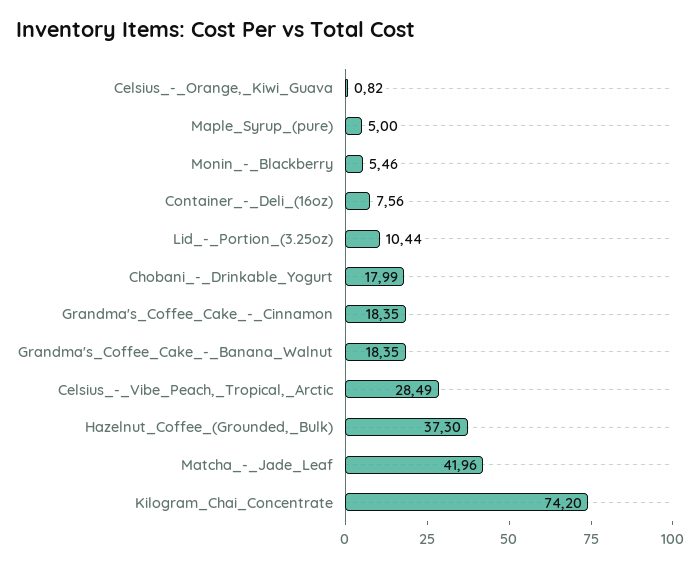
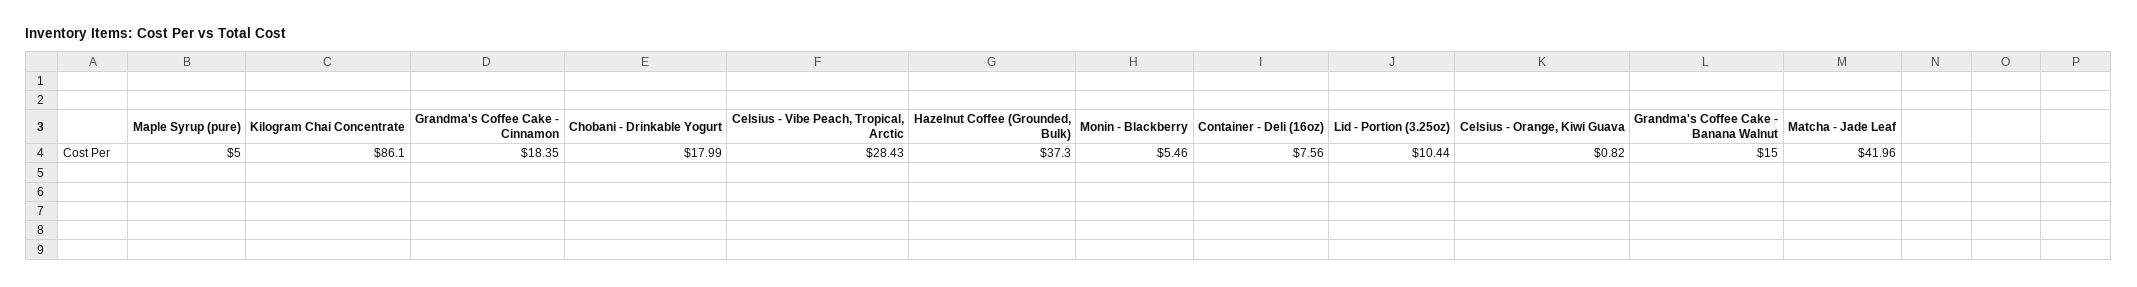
  {
    "Celsius_-_Orange,_Kiwi_Guava": 0.82,
    "Maple_Syrup_(pure)": 5,
    "Monin_-_Blackberry": 5.46,
    "Container_-_Deli_(16oz)": 7.56,
    "Lid_-_Portion_(3.25oz)": 10.44,
    "Chobani_-_Drinkable_Yogurt": 17.99,
    "Grandma's_Coffee_Cake_-_Cinnamon": 18.35,
-   "Grandma's_Coffee_Cake_-_Banana_Walnut": 18.35,
+   "Grandma's_Coffee_Cake_-_Banana_Walnut": 15,
-   "Celsius_-_Vibe_Peach,_Tropical,_Arctic": 28.49,
+   "Celsius_-_Vibe_Peach,_Tropical,_Arctic": 28.43,
    "Hazelnut_Coffee_(Grounded,_Bulk)": 37.3,
    "Matcha_-_Jade_Leaf": 41.96,
-   "Kilogram_Chai_Concentrate": 74.2
+   "Kilogram_Chai_Concentrate": 86.1
  }

